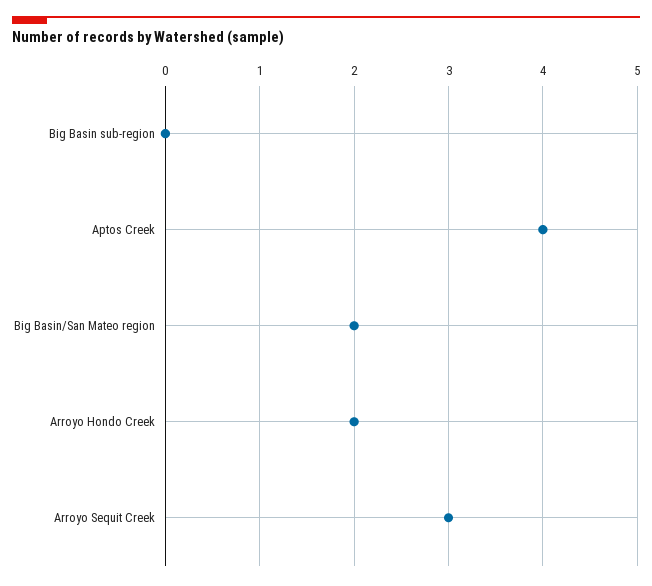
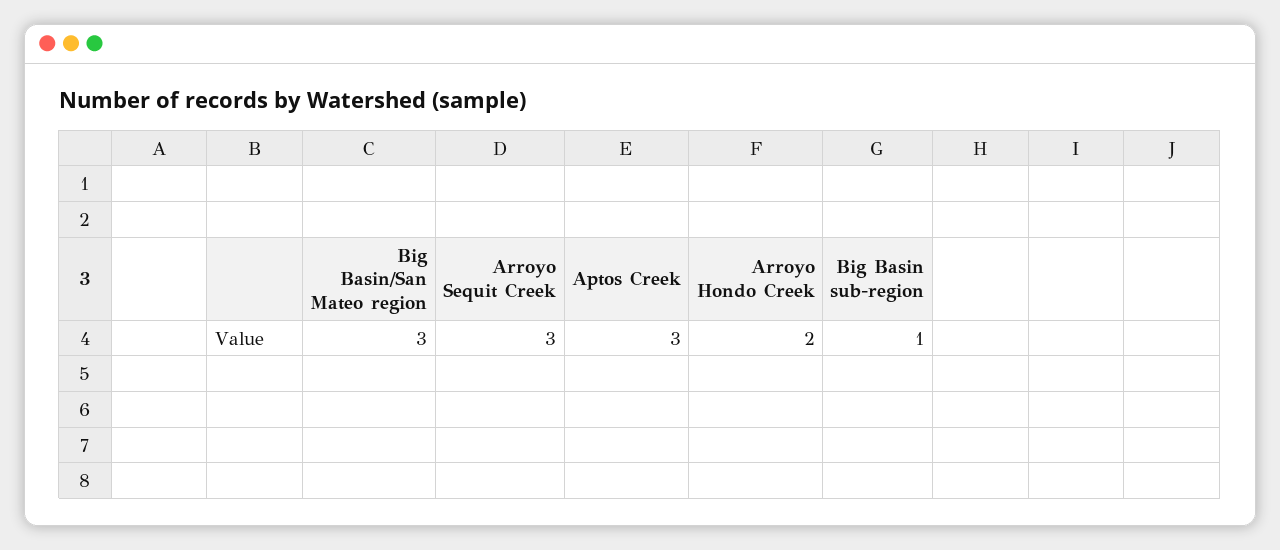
  {
-   "Big Basin sub-region": 0,
+   "Big Basin sub-region": 1,
-   "Aptos Creek": 4,
+   "Aptos Creek": 3,
-   "Big Basin/San Mateo region": 2,
+   "Big Basin/San Mateo region": 3,
    "Arroyo Hondo Creek": 2,
    "Arroyo Sequit Creek": 3
  }

